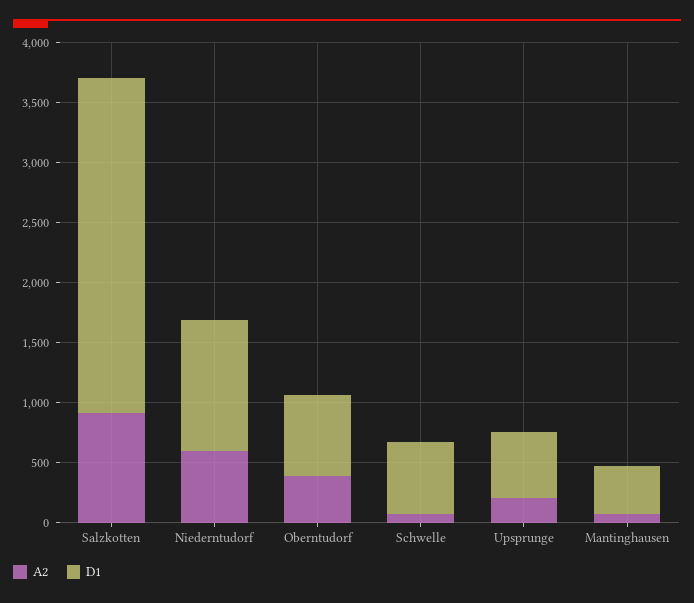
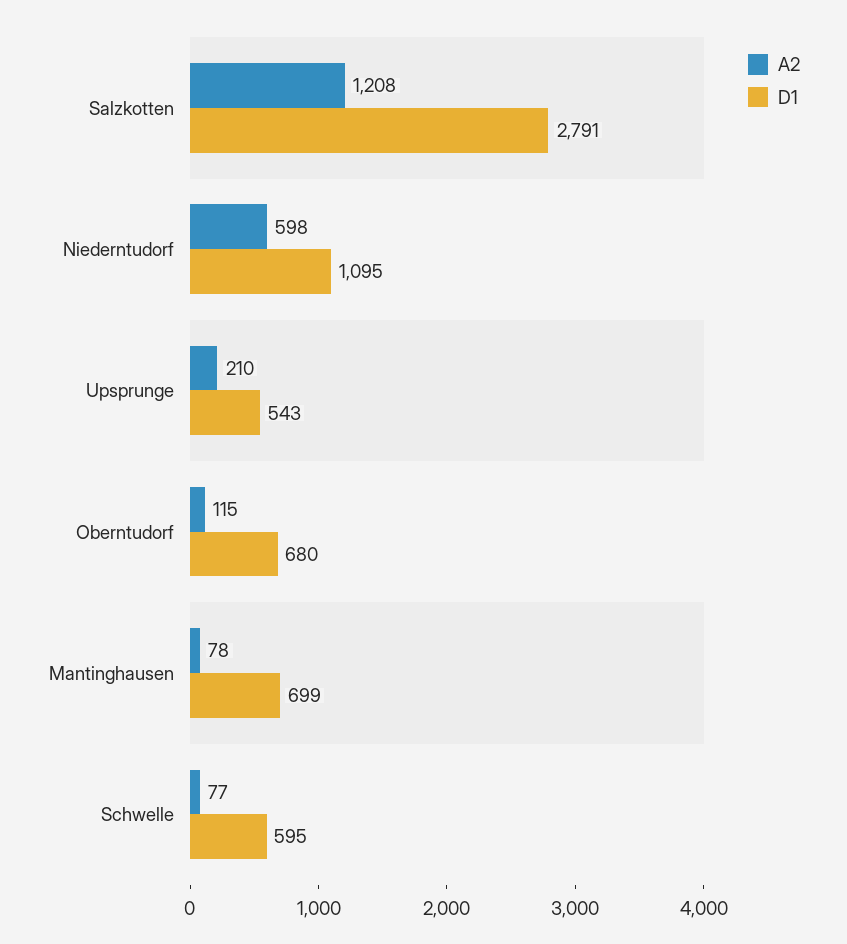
  {
    "A2": {
-     "Salzkotten": 900,
+     "Salzkotten": 1208,
      "Niederntudorf": 598,
-     "Oberntudorf": 400,
+     "Oberntudorf": 115,
      "Schwelle": 77,
      "Upsprunge": 210,
      "Mantinghausen": 78
    },
    "D1": {
      "Salzkotten": 2791,
      "Niederntudorf": 1095,
      "Oberntudorf": 680,
      "Schwelle": 595,
      "Upsprunge": 543,
-     "Mantinghausen": 400
+     "Mantinghausen": 699
    }
  }

